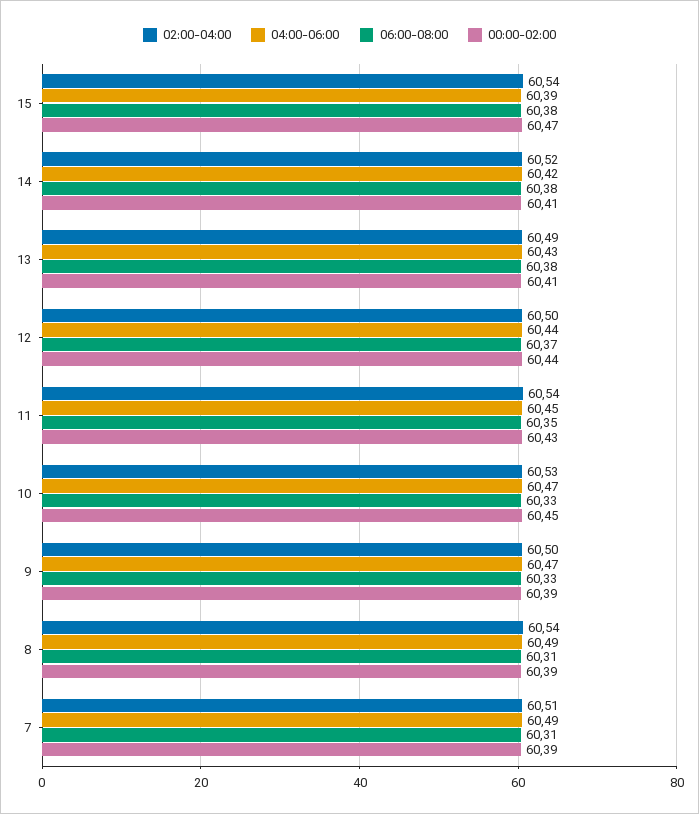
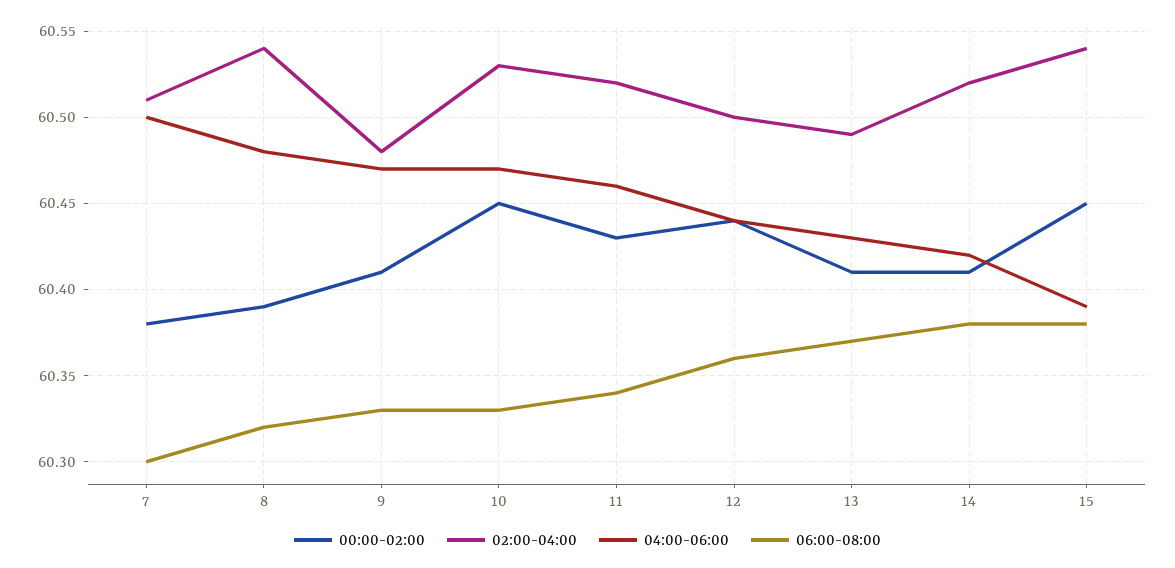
  {
    "02:00-04:00": {
      "15": 60.54,
      "14": 60.52,
      "13": 60.49,
      "12": 60.5,
-     "11": 60.54,
+     "11": 60.52,
      "10": 60.53,
-     "9": 60.5,
+     "9": 60.48,
      "8": 60.54,
      "7": 60.51
    },
    "04:00-06:00": {
      "15": 60.39,
      "14": 60.42,
      "13": 60.43,
      "12": 60.44,
-     "11": 60.45,
+     "11": 60.46,
      "10": 60.47,
      "9": 60.47,
-     "8": 60.49,
+     "8": 60.48,
-     "7": 60.49
+     "7": 60.5
    },
    "06:00-08:00": {
      "15": 60.38,
      "14": 60.38,
-     "13": 60.38,
+     "13": 60.37,
-     "12": 60.37,
+     "12": 60.36,
-     "11": 60.35,
+     "11": 60.34,
      "10": 60.33,
      "9": 60.33,
-     "8": 60.31,
+     "8": 60.32,
-     "7": 60.31
+     "7": 60.3
    },
    "00:00-02:00": {
-     "15": 60.47,
+     "15": 60.45,
      "14": 60.41,
      "13": 60.41,
      "12": 60.44,
      "11": 60.43,
      "10": 60.45,
-     "9": 60.39,
+     "9": 60.41,
      "8": 60.39,
-     "7": 60.39
+     "7": 60.38
    }
  }

